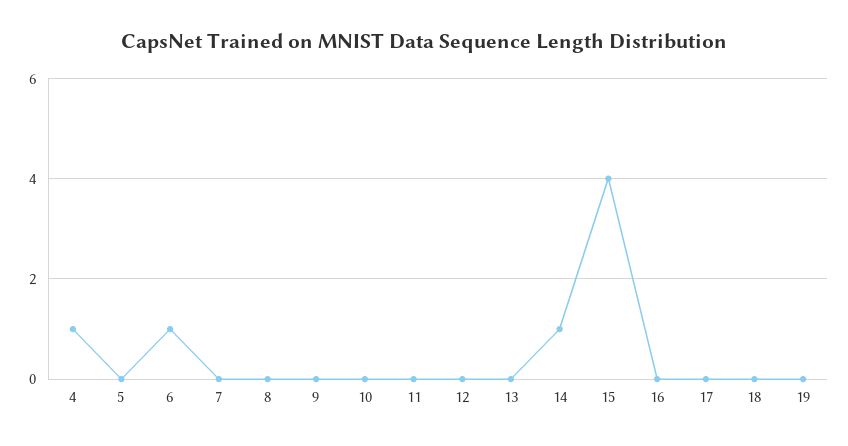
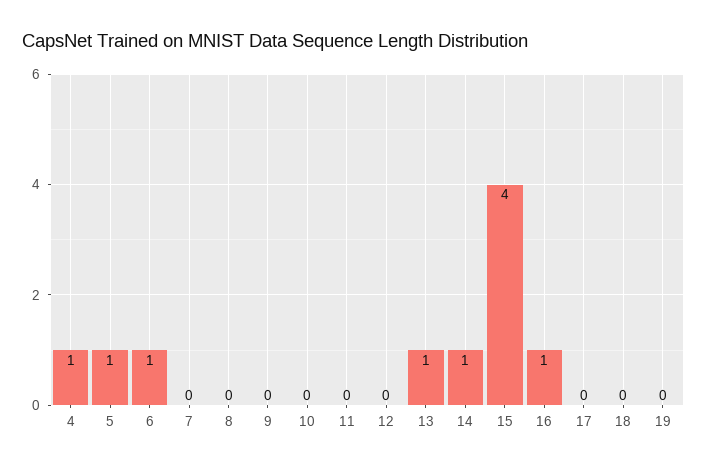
  {
    "4": 1,
-   "5": 0,
+   "5": 1,
    "6": 1,
    "7": 0,
    "8": 0,
    "9": 0,
    "10": 0,
    "11": 0,
    "12": 0,
-   "13": 0,
+   "13": 1,
    "14": 1,
    "15": 4,
-   "16": 0,
+   "16": 1,
    "17": 0,
    "18": 0,
    "19": 0
  }

